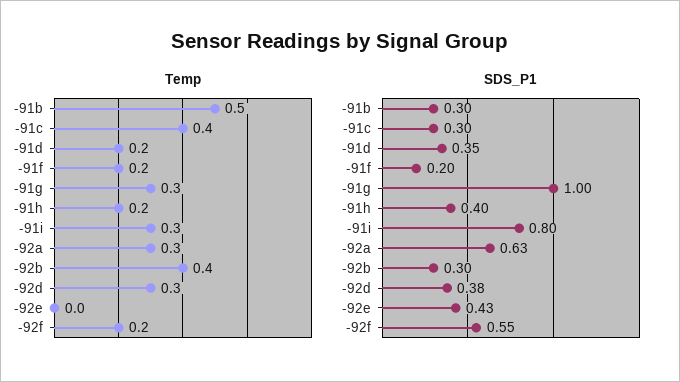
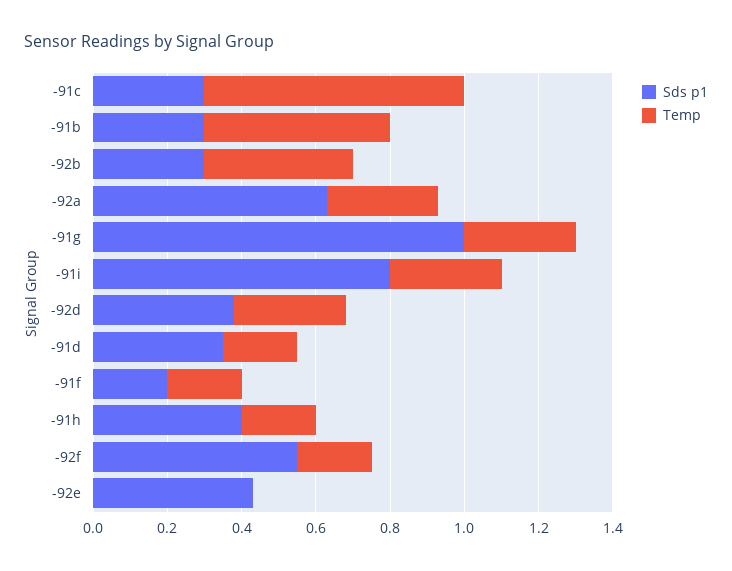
  {
    "Temp": {
      "-91b": 0.5,
-     "-91c": 0.4,
+     "-91c": 0.7,
      "-91d": 0.2,
      "-91f": 0.2,
      "-91g": 0.3,
      "-91h": 0.2,
      "-91i": 0.3,
      "-92a": 0.3,
      "-92b": 0.4,
      "-92d": 0.3,
      "-92e": 0,
      "-92f": 0.2
    },
    "SDS_P1": {
      "-91b": 0.3,
      "-91c": 0.3,
      "-91d": 0.35,
      "-91f": 0.2,
      "-91g": 1,
      "-91h": 0.4,
      "-91i": 0.8,
      "-92a": 0.63,
      "-92b": 0.3,
      "-92d": 0.38,
      "-92e": 0.43,
      "-92f": 0.55
    }
  }

